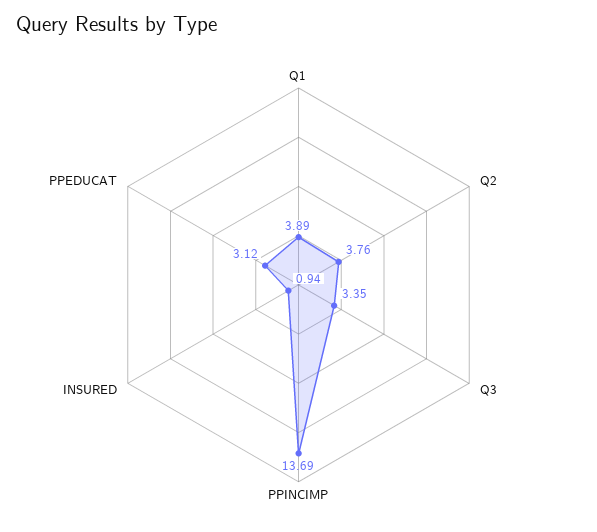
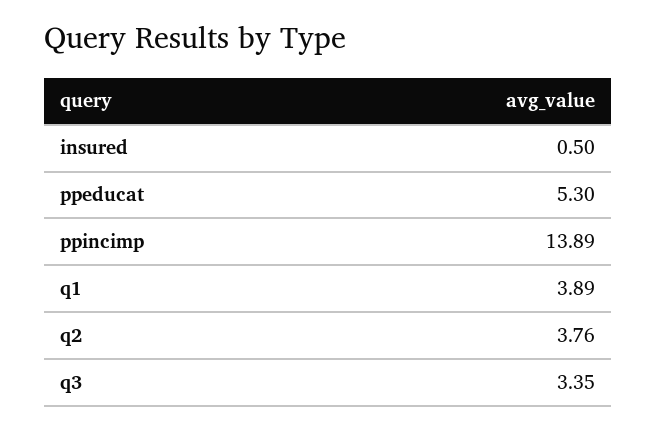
  {
    "Q1": 3.89,
    "Q2": 3.76,
    "Q3": 3.35,
-   "PPINCIMP": 13.69,
+   "PPINCIMP": 13.89,
-   "INSURED": 0.94,
+   "INSURED": 0.5,
-   "PPEDUCAT": 3.12
+   "PPEDUCAT": 5.3
  }

